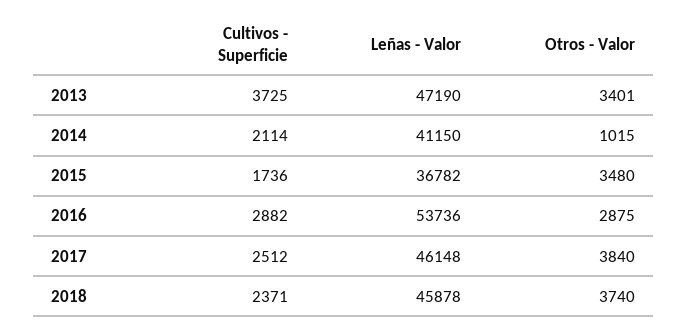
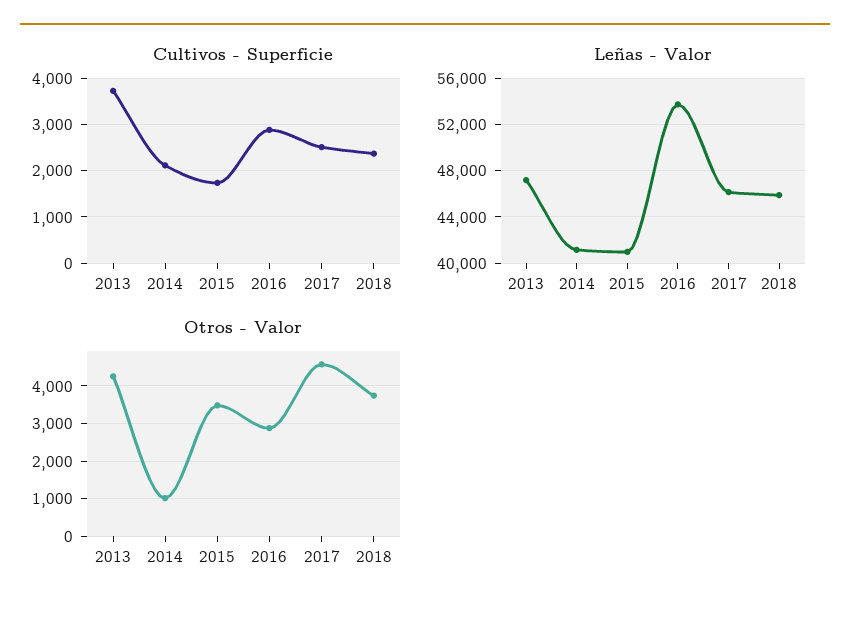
  {
    "Cultivos - Superficie": {
      "2013": 3725,
      "2014": 2114,
      "2015": 1736,
      "2016": 2882,
      "2017": 2512,
      "2018": 2371
    },
    "Leñas - Valor": {
      "2013": 47190,
      "2014": 41150,
-     "2015": 36782,
+     "2015": 41000,
      "2016": 53736,
      "2017": 46148,
      "2018": 45878
    },
    "Otros - Valor": {
-     "2013": 3401,
+     "2013": 4200,
      "2014": 1015,
      "2015": 3480,
      "2016": 2875,
-     "2017": 3840,
+     "2017": 4600,
      "2018": 3740
    }
  }

